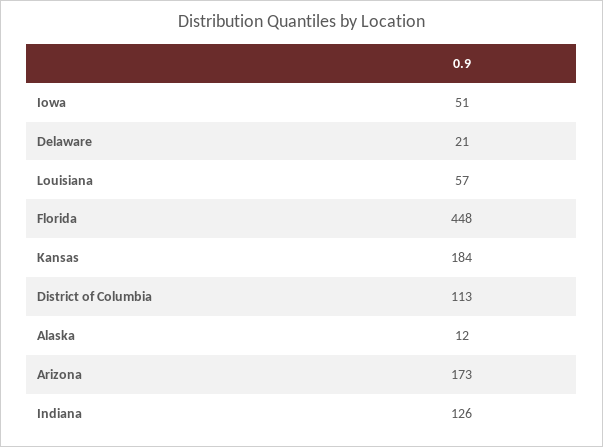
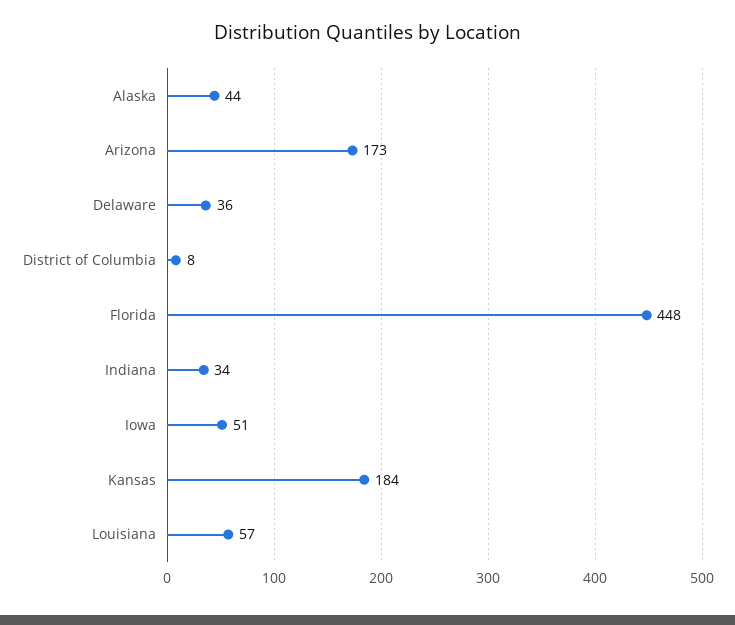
  {
    "Iowa": 51,
-   "Delaware": 21,
+   "Delaware": 36,
    "Louisiana": 57,
    "Florida": 448,
    "Kansas": 184,
-   "District of Columbia": 113,
+   "District of Columbia": 8,
-   "Alaska": 12,
+   "Alaska": 44,
    "Arizona": 173,
-   "Indiana": 126
+   "Indiana": 34
  }

